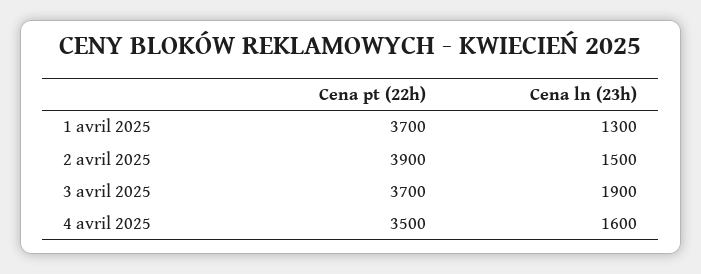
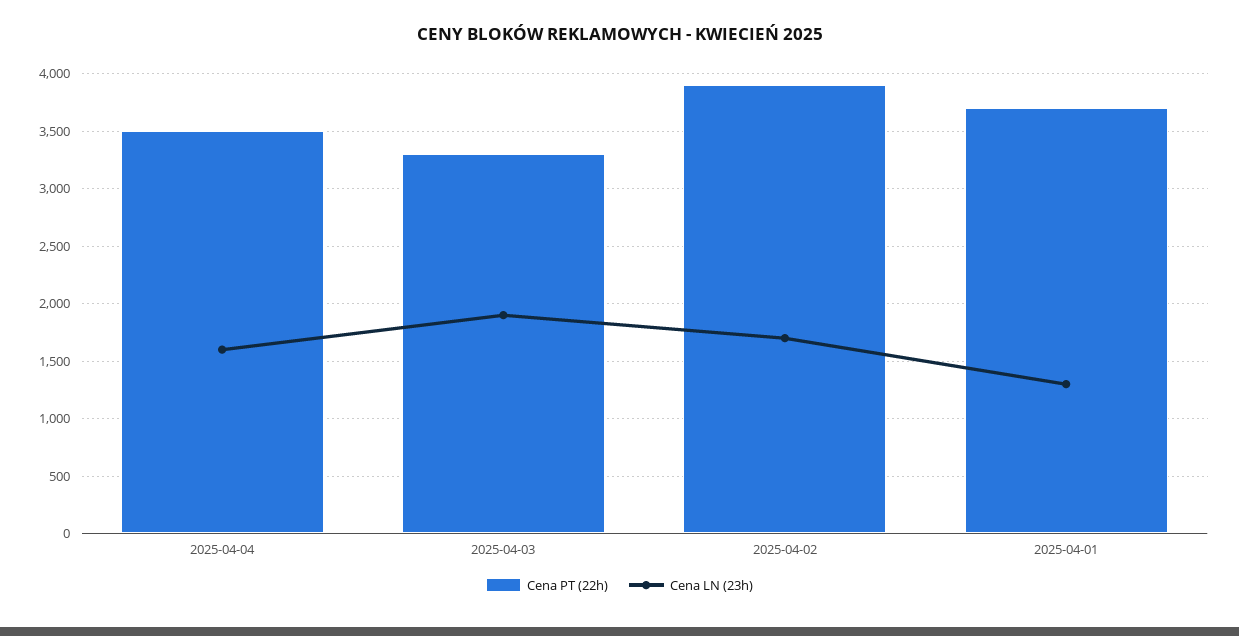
  {
    "Cena pt (22h)": {
      "1 avril 2025": 3700,
      "2 avril 2025": 3900,
-     "3 avril 2025": 3700,
+     "3 avril 2025": 3300,
      "4 avril 2025": 3500
    },
    "Cena ln (23h)": {
      "1 avril 2025": 1300,
-     "2 avril 2025": 1500,
+     "2 avril 2025": 1700,
      "3 avril 2025": 1900,
      "4 avril 2025": 1600
    }
  }

